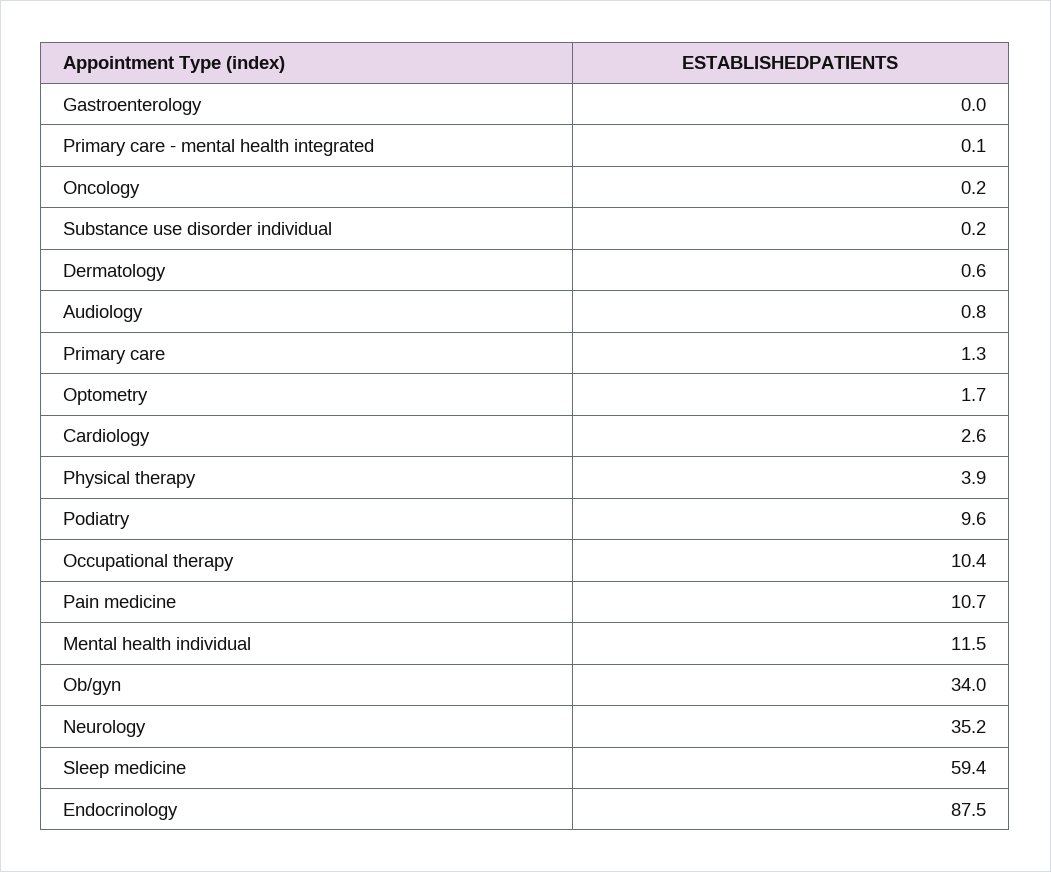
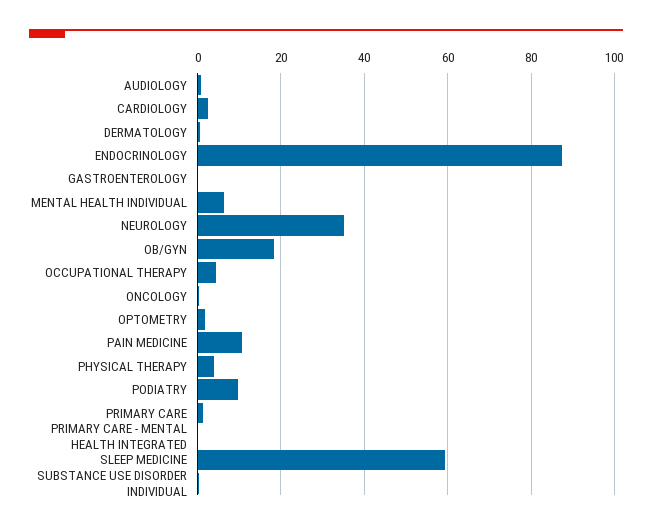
  {
    "Gastroenterology": 0,
    "Primary care - mental health integrated": 0.1,
    "Oncology": 0.2,
    "Substance use disorder individual": 0.2,
    "Dermatology": 0.6,
    "Audiology": 0.8,
    "Primary care": 1.3,
    "Optometry": 1.7,
    "Cardiology": 2.6,
    "Physical therapy": 3.9,
    "Podiatry": 9.6,
-   "Occupational therapy": 10.4,
+   "Occupational therapy": 4,
    "Pain medicine": 10.7,
-   "Mental health individual": 11.5,
+   "Mental health individual": 6,
-   "Ob/gyn": 34,
+   "Ob/gyn": 18,
    "Neurology": 35.2,
    "Sleep medicine": 59.4,
    "Endocrinology": 87.5
  }

